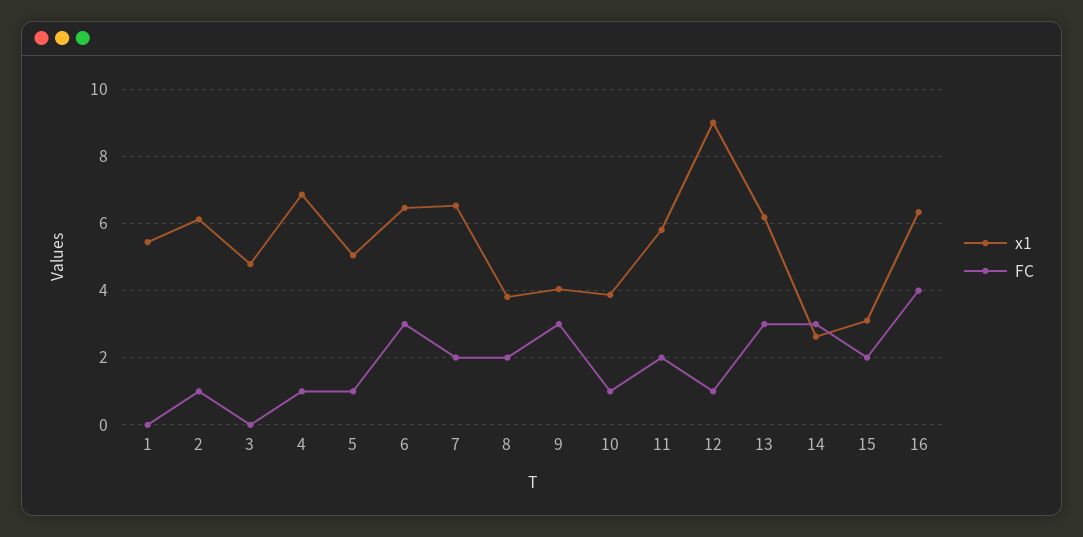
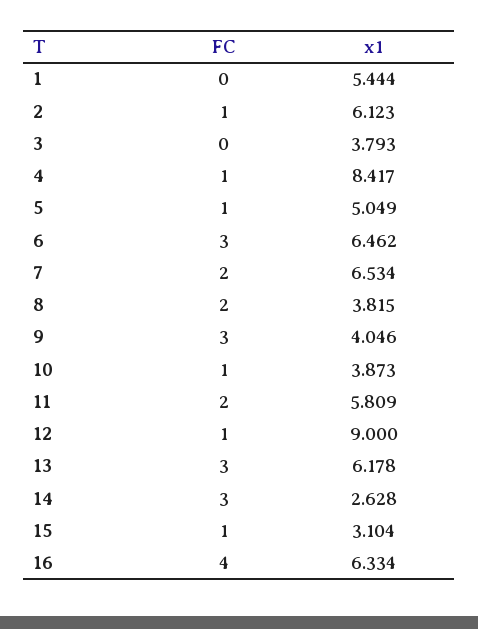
  {
    "x1": {
      "1": 5.444,
      "2": 6.123,
-     "3": 4.8,
+     "3": 3.793,
-     "4": 6.8,
+     "4": 8.417,
      "5": 5.049,
      "6": 6.462,
      "7": 6.534,
      "8": 3.815,
      "9": 4.046,
      "10": 3.873,
      "11": 5.809,
      "12": 9,
      "13": 6.178,
      "14": 2.628,
      "15": 3.104,
      "16": 6.334
    },
    "FC": {
      "1": 0,
      "2": 1,
      "3": 0,
      "4": 1,
      "5": 1,
      "6": 3,
      "7": 2,
      "8": 2,
      "9": 3,
      "10": 1,
      "11": 2,
      "12": 1,
      "13": 3,
      "14": 3,
-     "15": 2,
+     "15": 1,
      "16": 4
    }
  }

